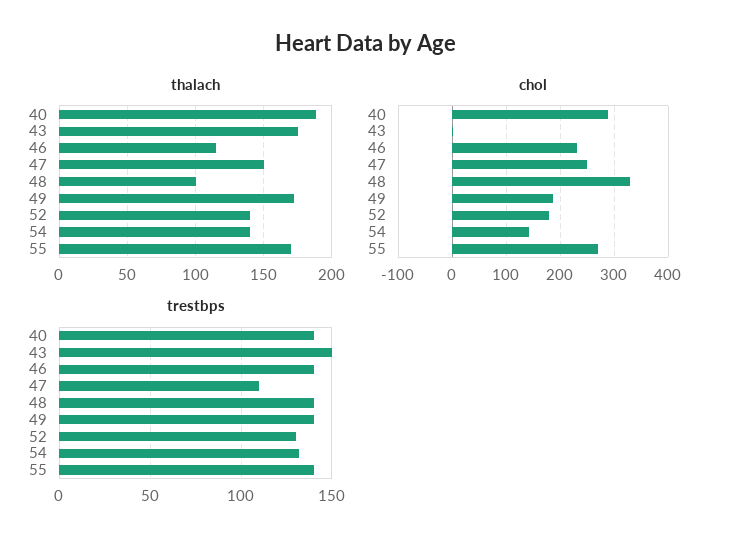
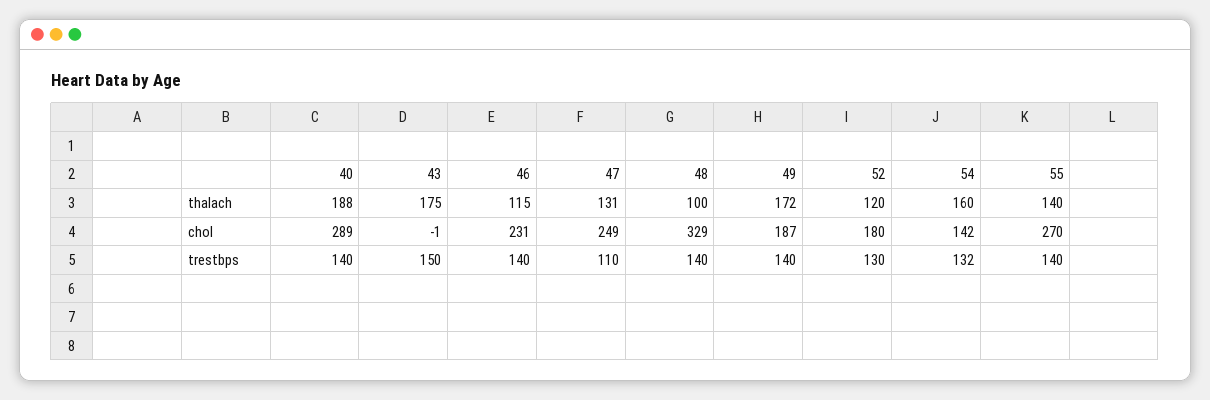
  {
    "thalach": {
      "40": 188,
      "43": 175,
      "46": 115,
-     "47": 150,
+     "47": 131,
      "48": 100,
      "49": 172,
-     "52": 140,
+     "52": 120,
-     "54": 140,
+     "54": 160,
-     "55": 170
+     "55": 140
    },
    "chol": {
      "40": 289,
      "43": -1,
      "46": 231,
      "47": 249,
      "48": 329,
      "49": 187,
      "52": 180,
      "54": 142,
      "55": 270
    },
    "trestbps": {
      "40": 140,
      "43": 150,
      "46": 140,
      "47": 110,
      "48": 140,
      "49": 140,
      "52": 130,
      "54": 132,
      "55": 140
    }
  }

